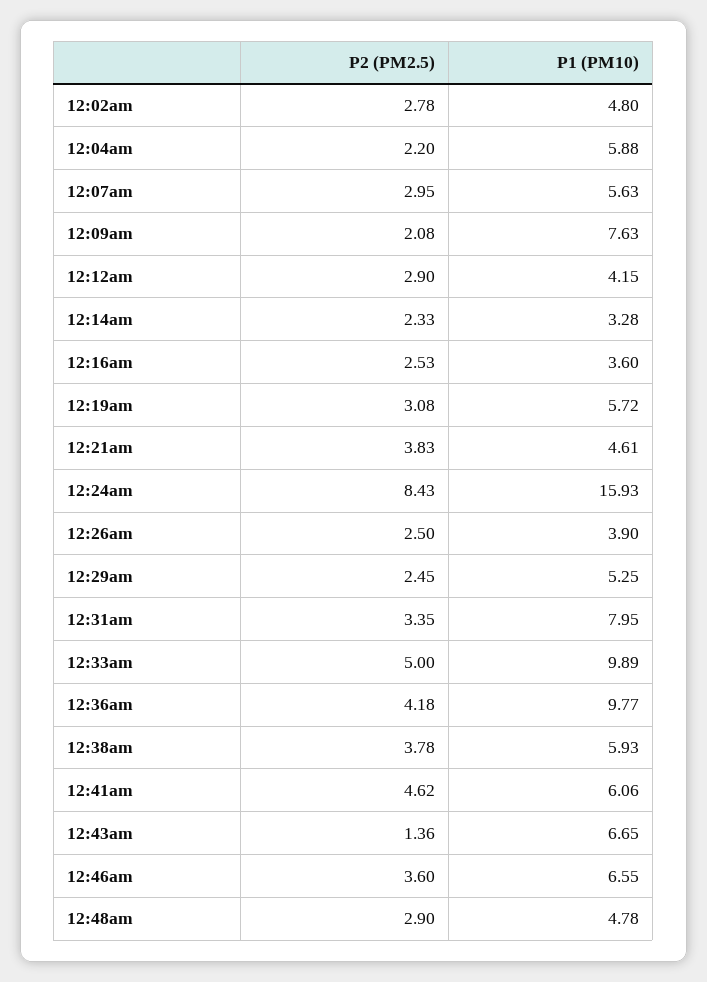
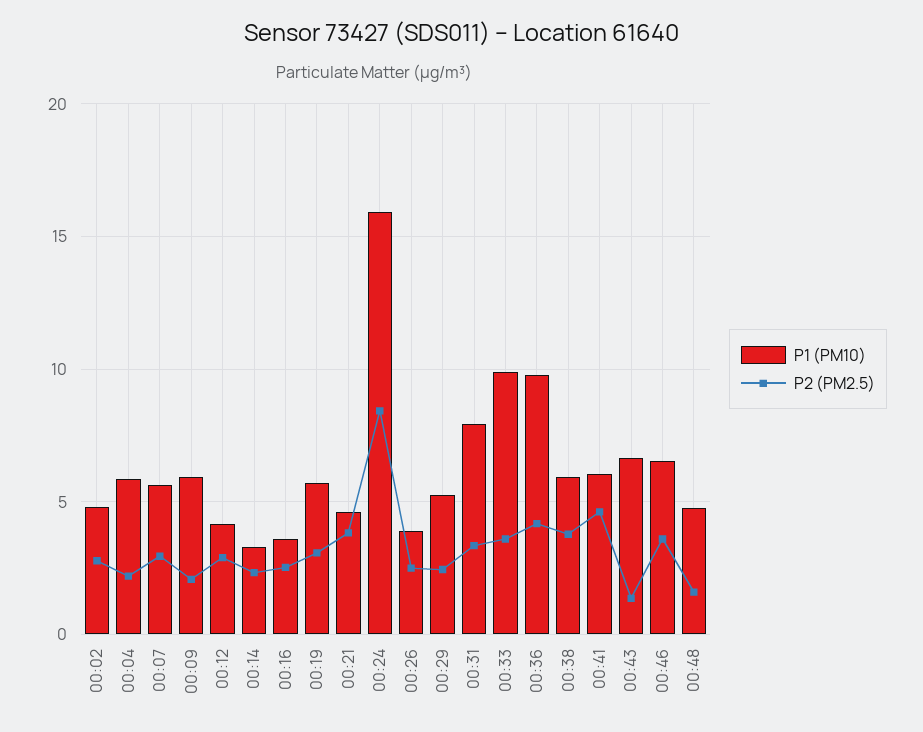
  {
    "P2 (PM2.5)": {
      "12:02am": 2.78,
      "12:04am": 2.2,
      "12:07am": 2.95,
      "12:09am": 2.08,
      "12:12am": 2.9,
      "12:14am": 2.33,
      "12:16am": 2.53,
      "12:19am": 3.08,
      "12:21am": 3.83,
      "12:24am": 8.43,
      "12:26am": 2.5,
      "12:29am": 2.45,
      "12:31am": 3.35,
-     "12:33am": 5,
+     "12:33am": 3.5,
      "12:36am": 4.18,
      "12:38am": 3.78,
      "12:41am": 4.62,
      "12:43am": 1.36,
      "12:46am": 3.6,
-     "12:48am": 2.9
+     "12:48am": 1.5
    },
    "P1 (PM10)": {
      "12:02am": 4.8,
      "12:04am": 5.88,
      "12:07am": 5.63,
-     "12:09am": 7.63,
+     "12:09am": 6,
      "12:12am": 4.15,
      "12:14am": 3.28,
      "12:16am": 3.6,
      "12:19am": 5.72,
      "12:21am": 4.61,
      "12:24am": 15.93,
      "12:26am": 3.9,
      "12:29am": 5.25,
      "12:31am": 7.95,
      "12:33am": 9.89,
      "12:36am": 9.77,
      "12:38am": 5.93,
      "12:41am": 6.06,
      "12:43am": 6.65,
      "12:46am": 6.55,
      "12:48am": 4.78
    }
  }

